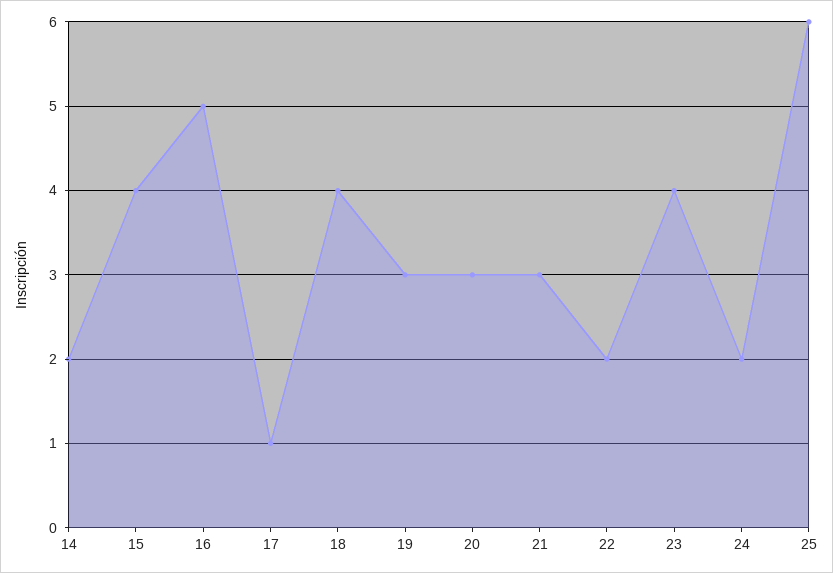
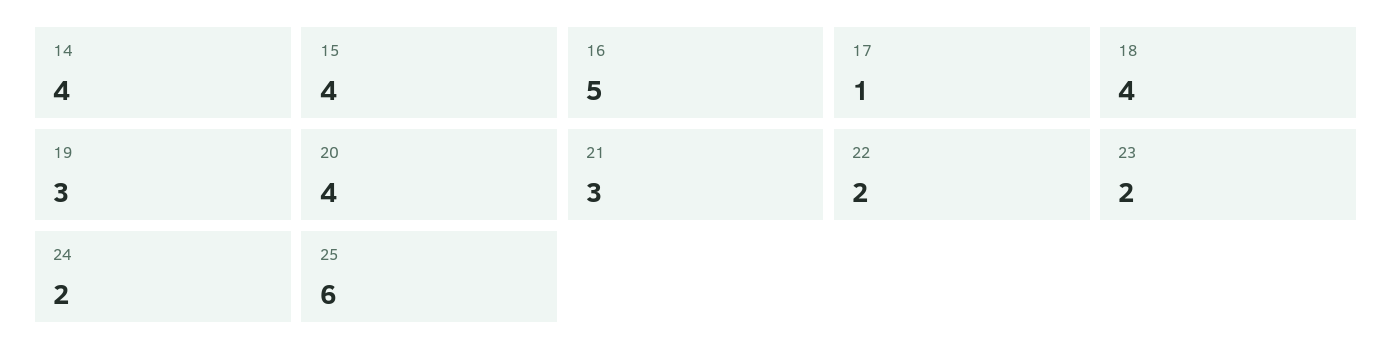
  {
-   "14": 2,
+   "14": 4,
    "15": 4,
    "16": 5,
    "17": 1,
    "18": 4,
    "19": 3,
-   "20": 3,
+   "20": 4,
    "21": 3,
    "22": 2,
-   "23": 4,
+   "23": 2,
    "24": 2,
    "25": 6
  }

